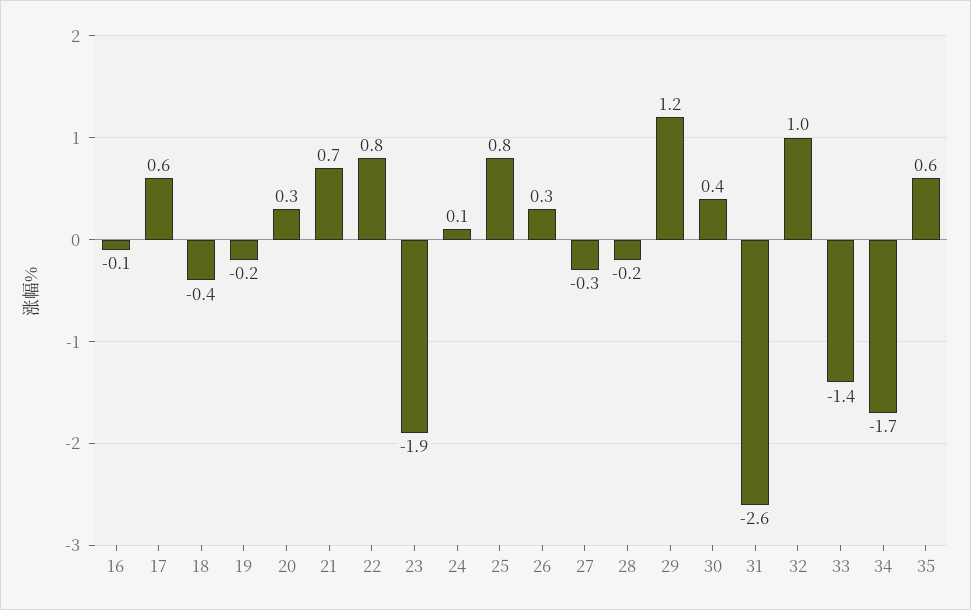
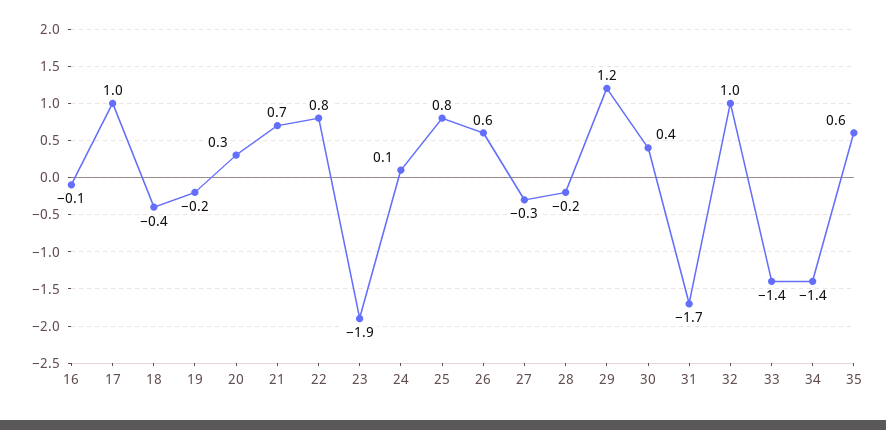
  {
    "16": -0.1,
-   "17": 0.6,
+   "17": 1,
    "18": -0.4,
    "19": -0.2,
    "20": 0.3,
    "21": 0.7,
    "22": 0.8,
    "23": -1.9,
    "24": 0.1,
    "25": 0.8,
-   "26": 0.3,
+   "26": 0.6,
    "27": -0.3,
    "28": -0.2,
    "29": 1.2,
    "30": 0.4,
-   "31": -2.6,
+   "31": -1.7,
    "32": 1,
    "33": -1.4,
-   "34": -1.7,
+   "34": -1.4,
    "35": 0.6
  }

